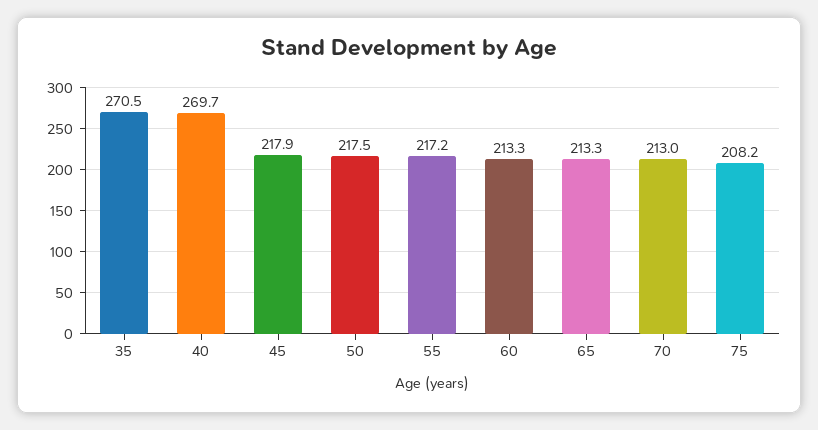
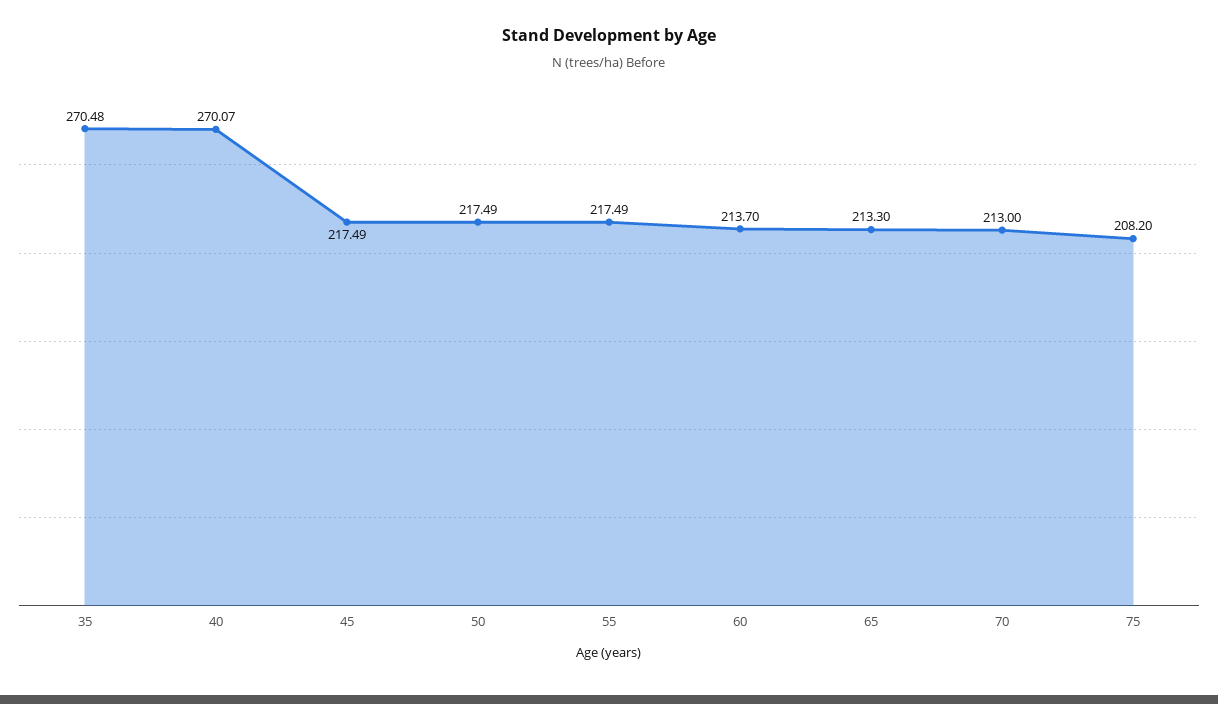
  {
    "35": 270.48,
-   "40": 269.7,
+   "40": 270.07,
-   "45": 217.9,
+   "45": 217.49,
    "50": 217.49,
-   "55": 217.2,
+   "55": 217.49,
-   "60": 213.3,
+   "60": 213.7,
    "65": 213.3,
    "70": 213,
    "75": 208.2
  }

